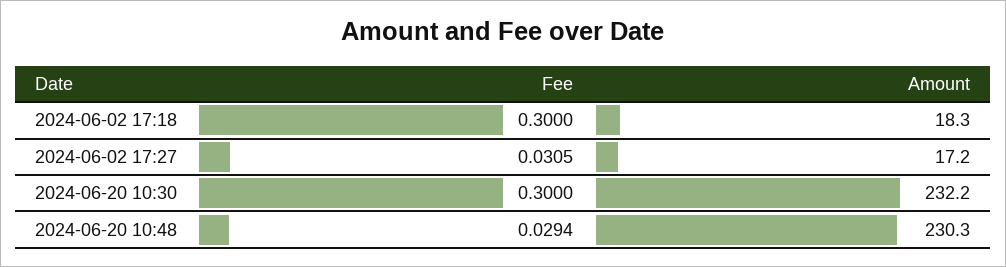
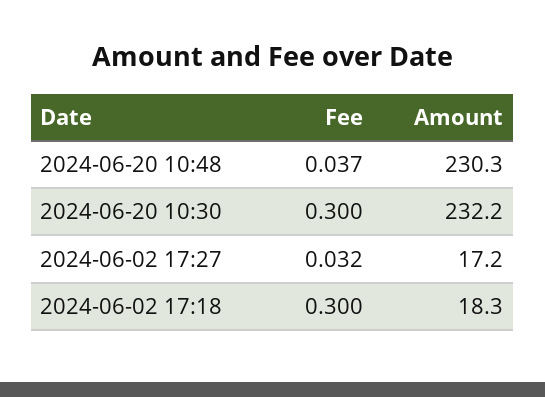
  {
    "Fee": {
      "2024-06-02 17:18": 0.3,
-     "2024-06-02 17:27": 0.0305,
+     "2024-06-02 17:27": 0.032,
      "2024-06-20 10:30": 0.3,
-     "2024-06-20 10:48": 0.0294
+     "2024-06-20 10:48": 0.037
    },
    "Amount": {
      "2024-06-02 17:18": 18.3,
      "2024-06-02 17:27": 17.2,
      "2024-06-20 10:30": 232.2,
      "2024-06-20 10:48": 230.3
    }
  }

